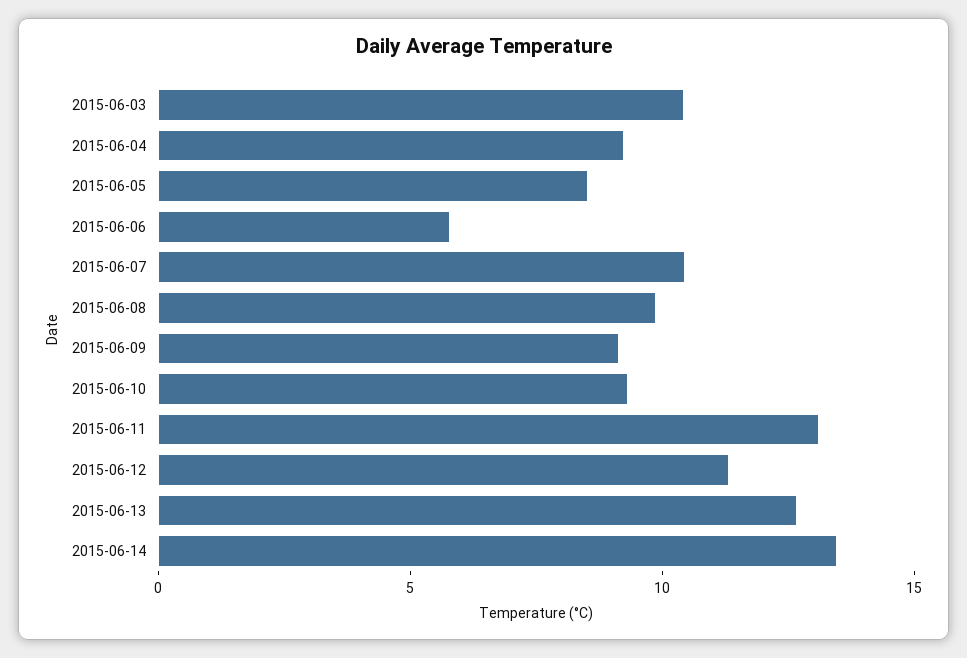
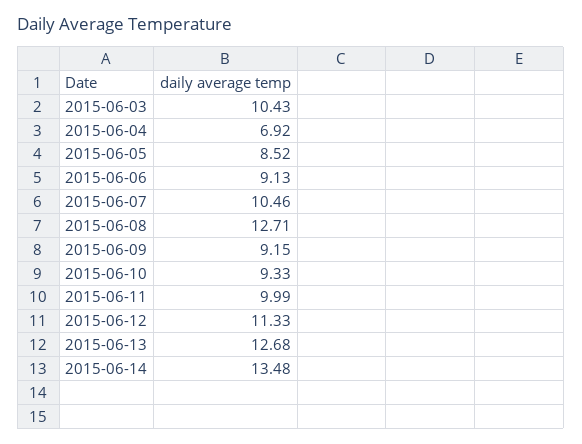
  {
    "2015-06-03": 10.43,
-   "2015-06-04": 9,
+   "2015-06-04": 6.92,
    "2015-06-05": 8.52,
-   "2015-06-06": 6,
+   "2015-06-06": 9.13,
    "2015-06-07": 10.46,
-   "2015-06-08": 10,
+   "2015-06-08": 12.71,
    "2015-06-09": 9.15,
    "2015-06-10": 9.33,
-   "2015-06-11": 13,
+   "2015-06-11": 9.99,
    "2015-06-12": 11.33,
    "2015-06-13": 12.68,
    "2015-06-14": 13.48
  }

